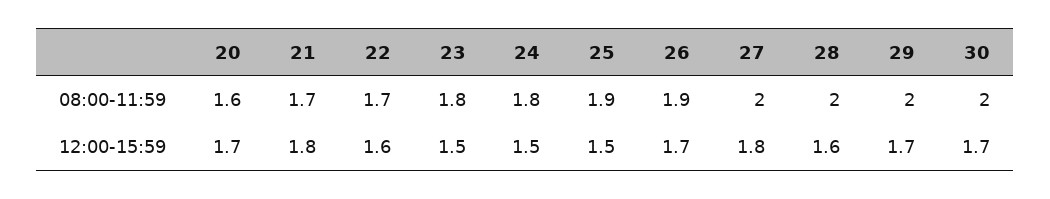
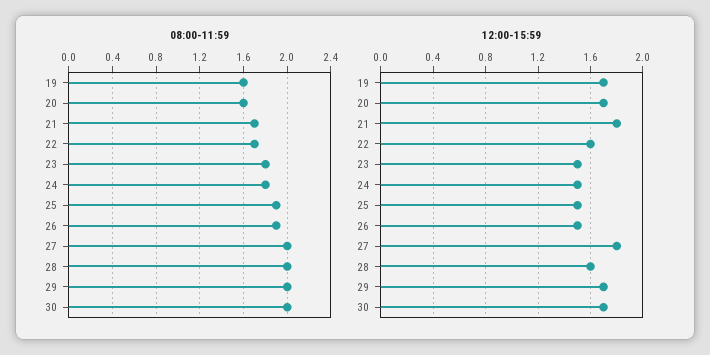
  {
    "08:00-11:59": {
      "20": 1.6,
      "21": 1.7,
      "22": 1.7,
      "23": 1.8,
      "24": 1.8,
      "25": 1.9,
      "26": 1.9,
      "27": 2,
      "28": 2,
      "29": 2,
-     "30": 2
+     "30": 2,
+     "19": 1.6
    },
    "12:00-15:59": {
      "20": 1.7,
      "21": 1.8,
      "22": 1.6,
      "23": 1.5,
      "24": 1.5,
      "25": 1.5,
-     "26": 1.7,
+     "26": 1.5,
      "27": 1.8,
      "28": 1.6,
      "29": 1.7,
-     "30": 1.7
+     "30": 1.7,
+     "19": 1.7
    }
  }

